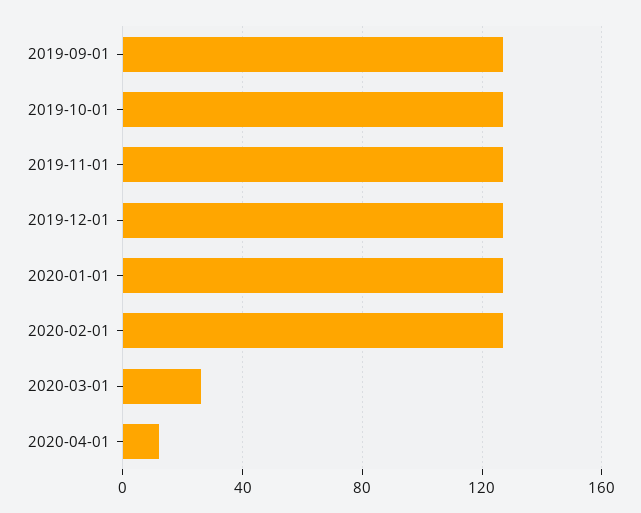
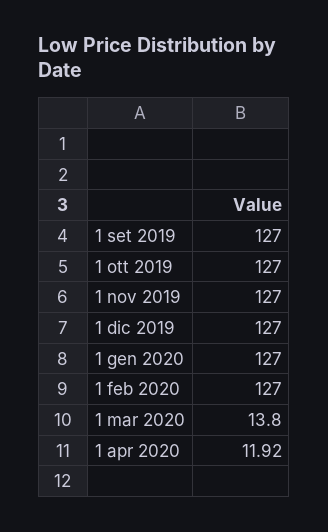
  {
    "2019-09-01": 127,
    "2019-10-01": 127,
    "2019-11-01": 127,
    "2019-12-01": 127,
    "2020-01-01": 127,
    "2020-02-01": 127,
-   "2020-03-01": 25,
+   "2020-03-01": 13.8,
    "2020-04-01": 11.92
  }

